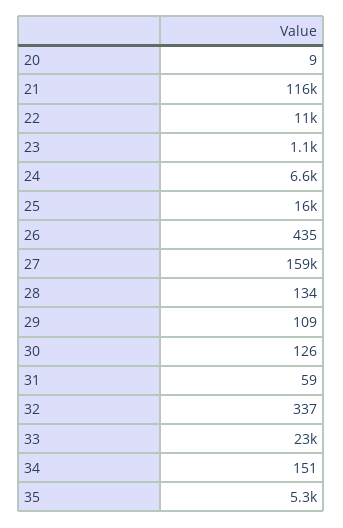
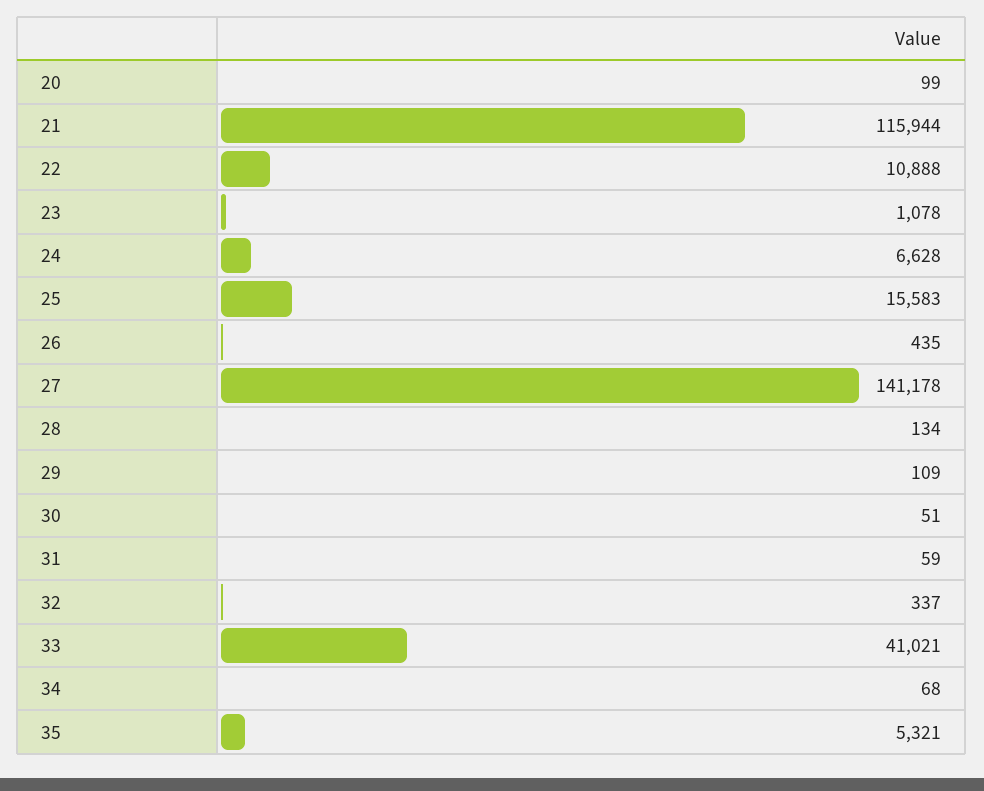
  {
-   "20": 9,
+   "20": 99,
    "21": 115944,
    "22": 10888,
    "23": 1078,
    "24": 6628,
    "25": 15583,
    "26": 435,
-   "27": 159000,
+   "27": 141178,
    "28": 134,
    "29": 109,
-   "30": 126,
+   "30": 51,
    "31": 59,
    "32": 337,
-   "33": 23000,
+   "33": 41021,
-   "34": 151,
+   "34": 68,
    "35": 5321
  }

